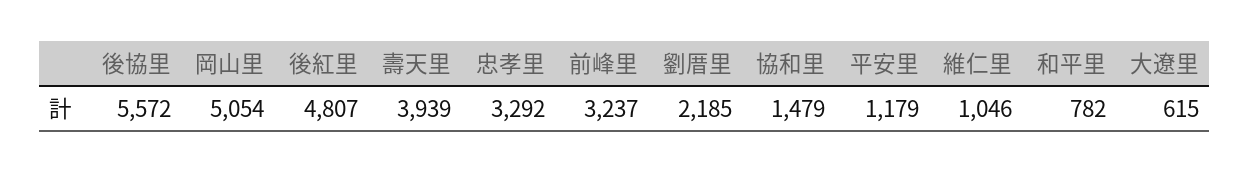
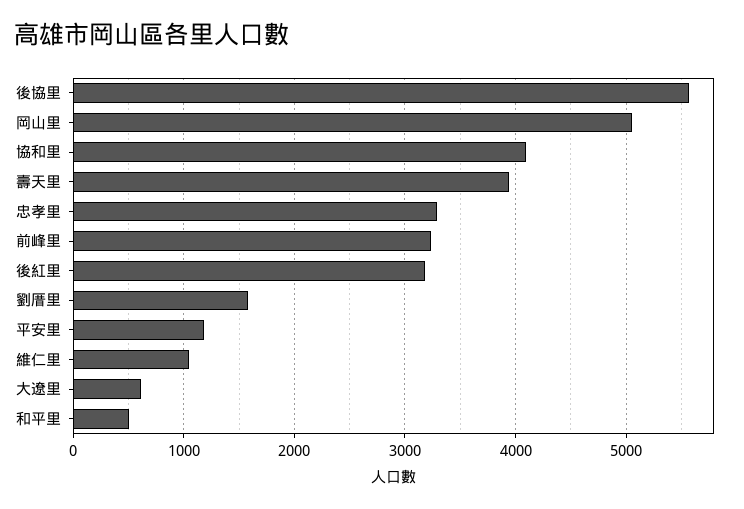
  {
    "後協里": 5572,
    "岡山里": 5054,
-   "後紅里": 4807,
+   "後紅里": 3200,
    "壽天里": 3939,
    "忠孝里": 3292,
    "前峰里": 3237,
-   "劉厝里": 2185,
+   "劉厝里": 1600,
-   "協和里": 1479,
+   "協和里": 4100,
    "平安里": 1179,
    "維仁里": 1046,
-   "和平里": 782,
+   "和平里": 500,
    "大遼里": 615
  }

